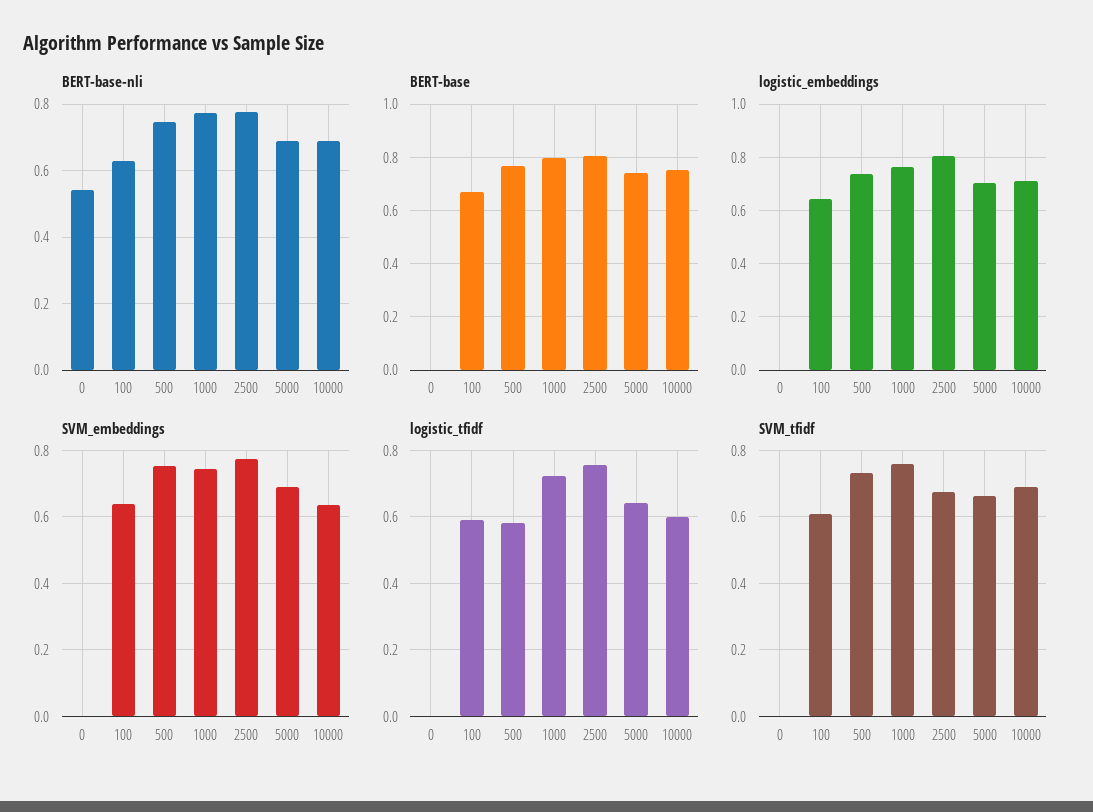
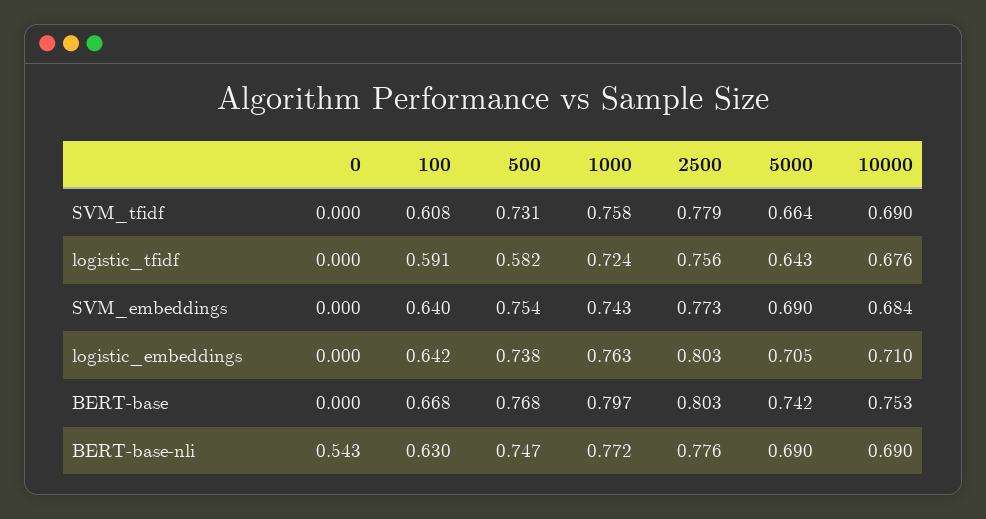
  {
    "BERT-base-nli": {
      "0": 0.543,
      "100": 0.63,
      "500": 0.747,
      "1000": 0.772,
      "2500": 0.776,
      "5000": 0.69,
      "10000": 0.69
    },
    "BERT-base": {
      "0": 0,
      "100": 0.668,
      "500": 0.768,
      "1000": 0.797,
      "2500": 0.803,
      "5000": 0.742,
      "10000": 0.753
    },
    "logistic_embeddings": {
      "0": 0,
      "100": 0.642,
      "500": 0.738,
      "1000": 0.763,
      "2500": 0.803,
      "5000": 0.705,
      "10000": 0.71
    },
    "SVM_embeddings": {
      "0": 0,
      "100": 0.64,
      "500": 0.754,
      "1000": 0.743,
      "2500": 0.773,
      "5000": 0.69,
-     "10000": 0.64
+     "10000": 0.684
    },
    "logistic_tfidf": {
      "0": 0,
      "100": 0.591,
      "500": 0.582,
      "1000": 0.724,
      "2500": 0.756,
      "5000": 0.643,
-     "10000": 0.6
+     "10000": 0.676
    },
    "SVM_tfidf": {
      "0": 0,
      "100": 0.608,
      "500": 0.731,
      "1000": 0.758,
-     "2500": 0.68,
+     "2500": 0.779,
      "5000": 0.664,
      "10000": 0.69
    }
  }

